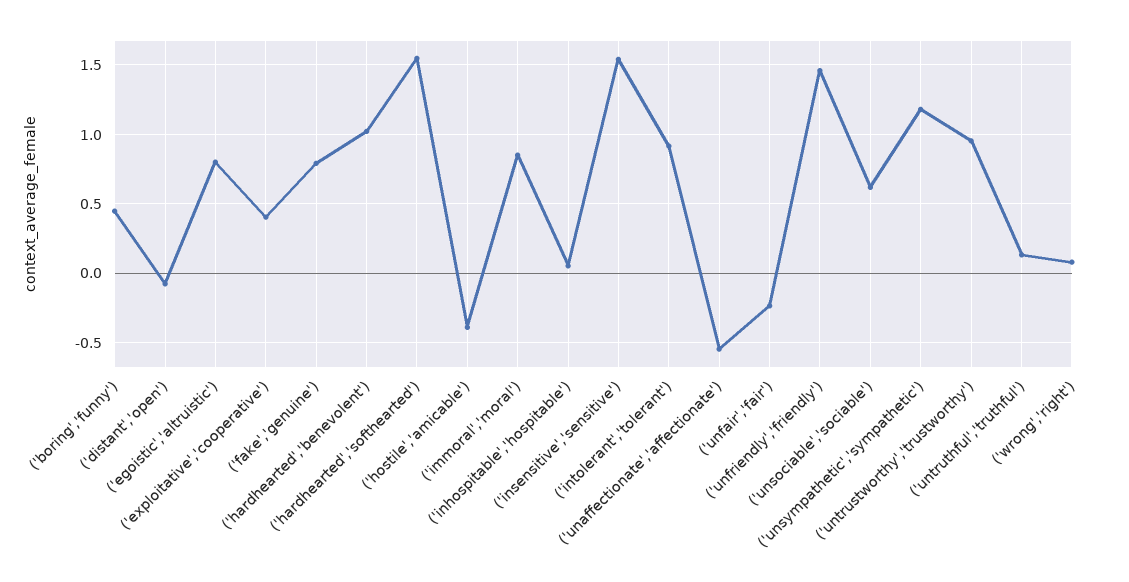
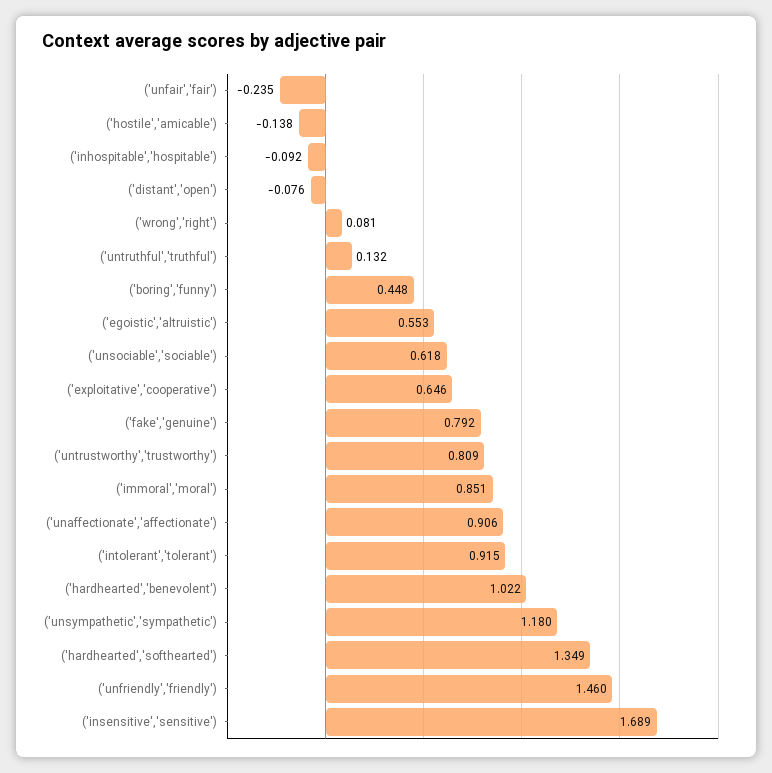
  {
    "('boring','funny')": 0.448,
    "('distant','open')": -0.076,
-   "('egoistic','altruistic')": 0.8,
+   "('egoistic','altruistic')": 0.553,
-   "('exploitative','cooperative')": 0.4,
+   "('exploitative','cooperative')": 0.646,
    "('fake','genuine')": 0.792,
    "('hardhearted','benevolent')": 1.022,
-   "('hardhearted','softhearted')": 1.55,
+   "('hardhearted','softhearted')": 1.349,
-   "('hostile','amicable')": -0.4,
+   "('hostile','amicable')": -0.138,
    "('immoral','moral')": 0.851,
-   "('inhospitable','hospitable')": 0.05,
+   "('inhospitable','hospitable')": -0.092,
-   "('insensitive','sensitive')": 1.55,
+   "('insensitive','sensitive')": 1.689,
    "('intolerant','tolerant')": 0.915,
-   "('unaffectionate','affectionate')": -0.55,
+   "('unaffectionate','affectionate')": 0.906,
    "('unfair','fair')": -0.235,
    "('unfriendly','friendly')": 1.46,
    "('unsociable','sociable')": 0.618,
    "('unsympathetic','sympathetic')": 1.18,
-   "('untrustworthy','trustworthy')": 0.95,
+   "('untrustworthy','trustworthy')": 0.809,
    "('untruthful','truthful')": 0.132,
    "('wrong','right')": 0.081
  }

